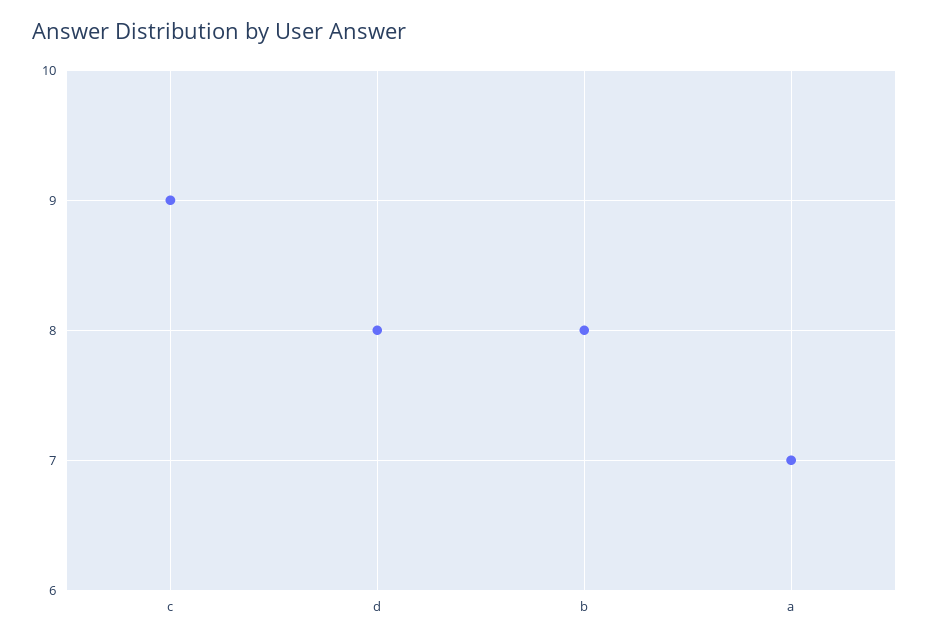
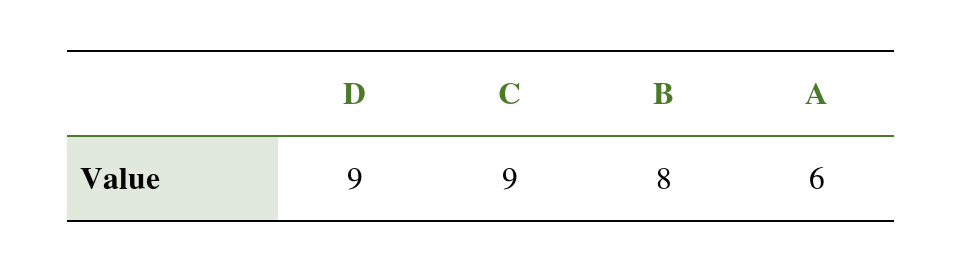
  {
    "c": 9,
-   "d": 8,
+   "d": 9,
    "b": 8,
-   "a": 7
+   "a": 6
  }

